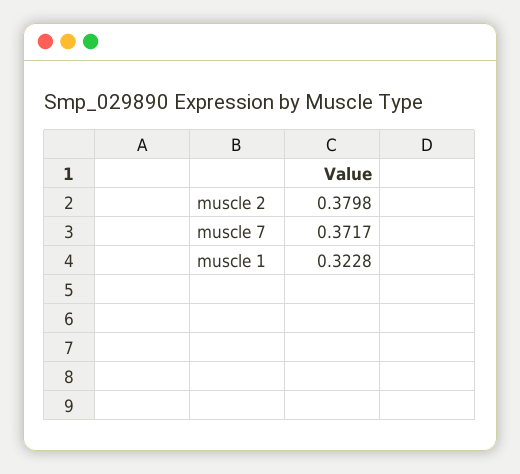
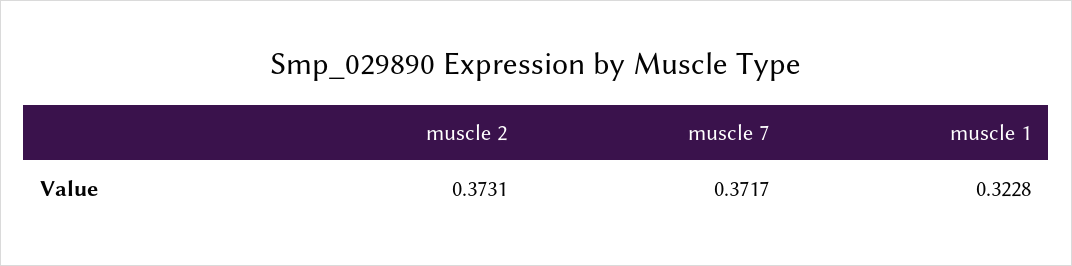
  {
-   "muscle 2": 0.3798,
+   "muscle 2": 0.3731,
    "muscle 7": 0.3717,
    "muscle 1": 0.3228
  }

